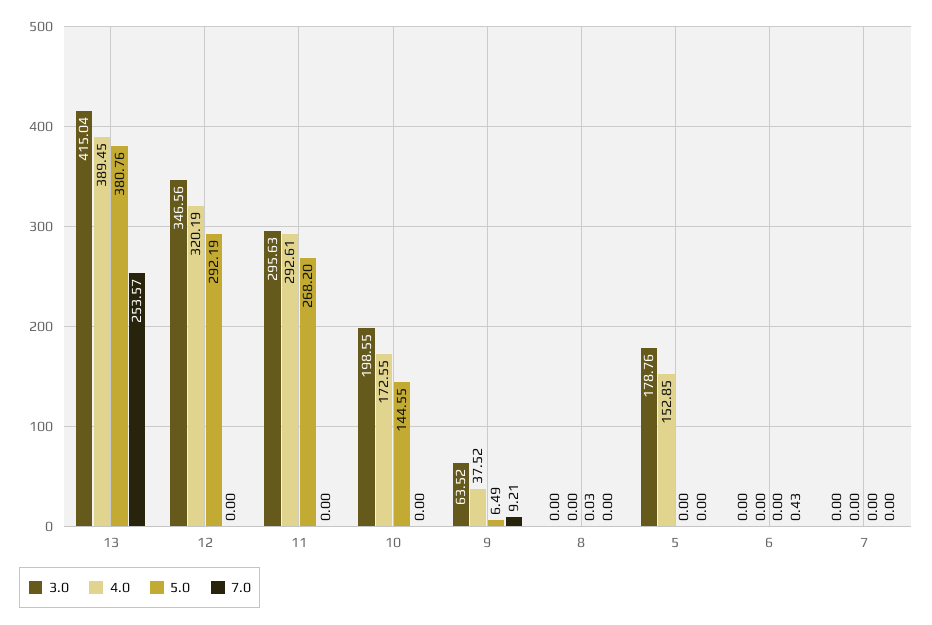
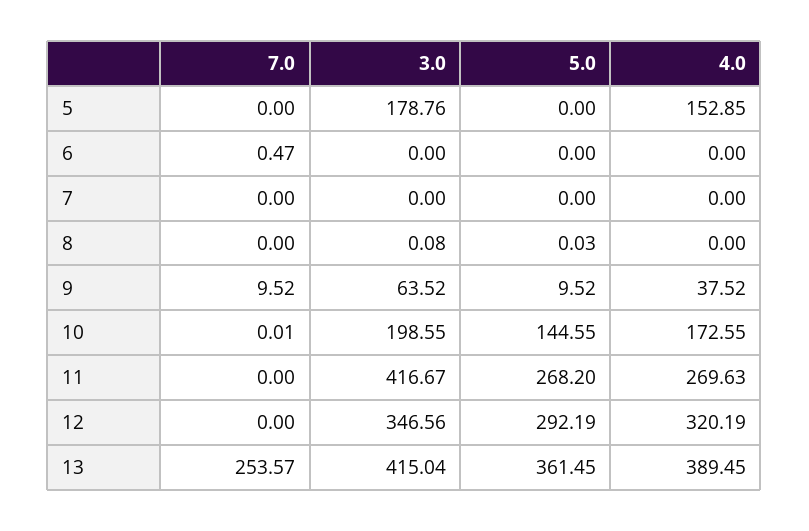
  {
    "3.0": {
      "13": 415.04,
      "12": 346.56,
-     "11": 295.63,
+     "11": 416.67,
      "10": 198.55,
      "9": 63.52,
-     "8": 0,
+     "8": 0.08,
      "5": 178.76,
      "6": 0,
      "7": 0
    },
    "4.0": {
      "13": 389.45,
      "12": 320.19,
-     "11": 292.61,
+     "11": 269.63,
      "10": 172.55,
      "9": 37.52,
      "8": 0,
      "5": 152.85,
      "6": 0,
      "7": 0
    },
    "5.0": {
-     "13": 380.76,
+     "13": 361.45,
      "12": 292.19,
      "11": 268.2,
      "10": 144.55,
-     "9": 6.49,
+     "9": 9.52,
      "8": 0.03,
      "5": 0,
      "6": 0,
      "7": 0
    },
    "7.0": {
      "13": 253.57,
      "12": 0,
      "11": 0,
-     "10": 0,
+     "10": 0.01,
-     "9": 9.21,
+     "9": 9.52,
      "8": 0,
      "5": 0,
-     "6": 0.43,
+     "6": 0.47,
      "7": 0
    }
  }

